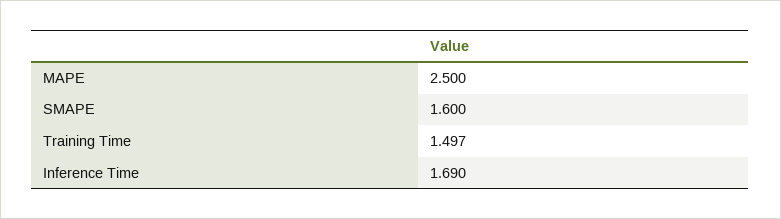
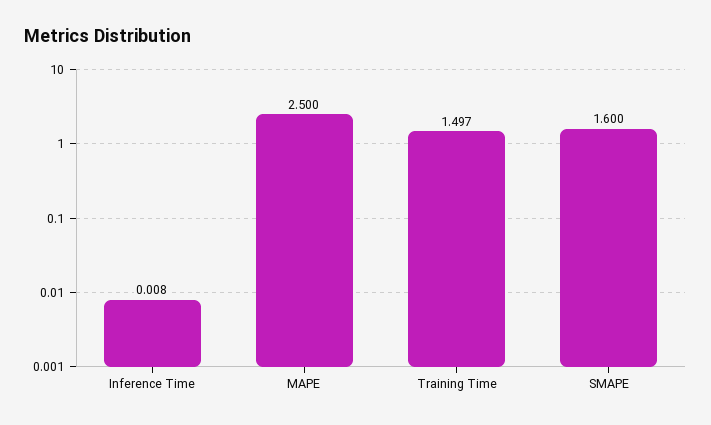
  {
    "MAPE": 2.5,
    "SMAPE": 1.6,
    "Training Time": 1.497,
-   "Inference Time": 1.69
+   "Inference Time": 0.008
  }

